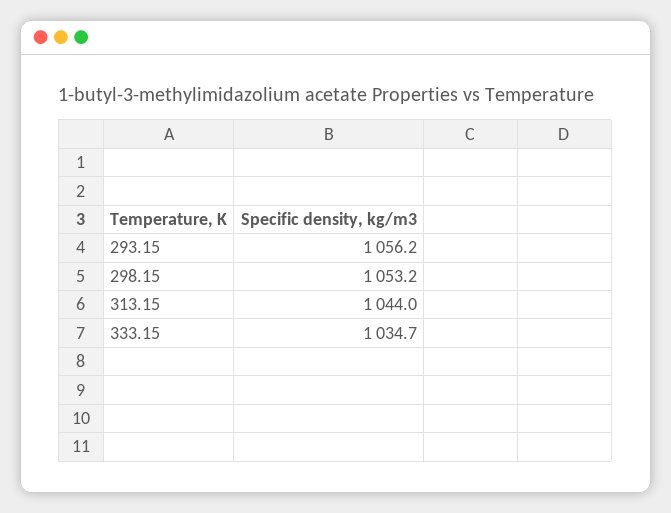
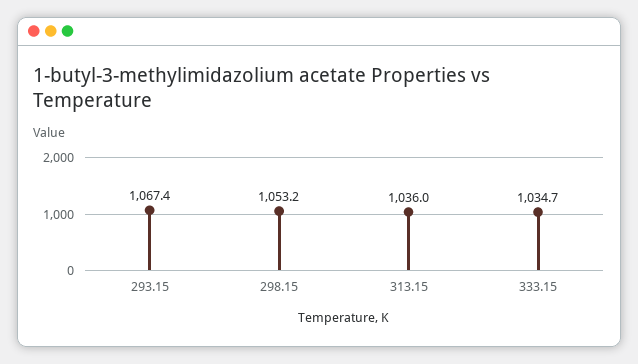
  {
-   "293.15": 1056.2,
+   "293.15": 1067.4,
    "298.15": 1053.2,
-   "313.15": 1044,
+   "313.15": 1036,
    "333.15": 1034.7
  }

